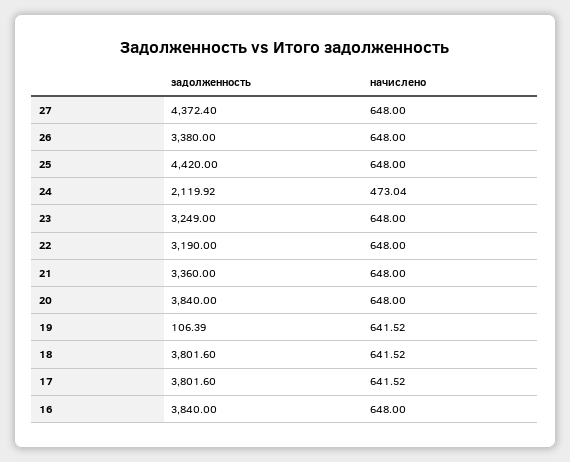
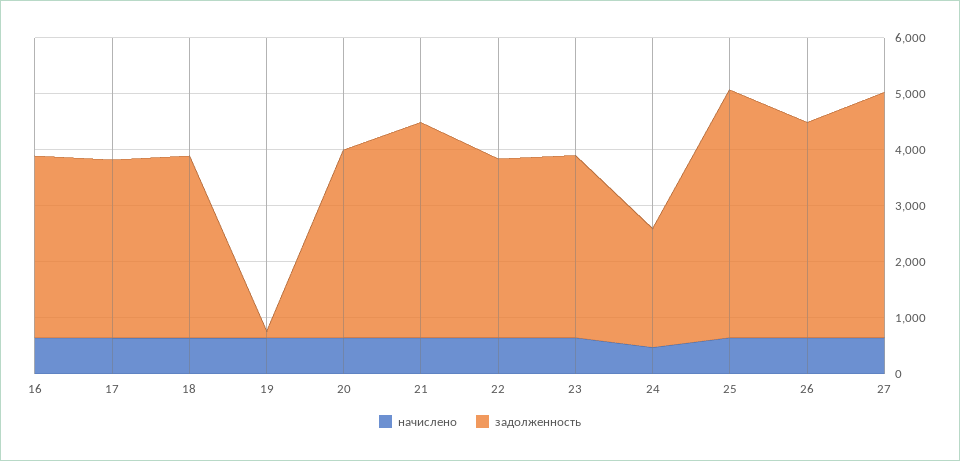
  {
    "задолженность": {
      "27": 4372.4,
-     "26": 3380,
+     "26": 3800,
      "25": 4420,
      "24": 2119.92,
      "23": 3249,
      "22": 3190,
-     "21": 3360,
+     "21": 3800,
-     "20": 3840,
+     "20": 3400,
      "19": 106.39,
-     "18": 3801.6,
+     "18": 3200,
-     "17": 3801.6,
+     "17": 3200,
-     "16": 3840
+     "16": 3200
    },
    "начислено": {
      "27": 648,
      "26": 648,
      "25": 648,
      "24": 473.04,
      "23": 648,
      "22": 648,
      "21": 648,
      "20": 648,
      "19": 641.52,
      "18": 641.52,
      "17": 641.52,
      "16": 648
    }
  }

